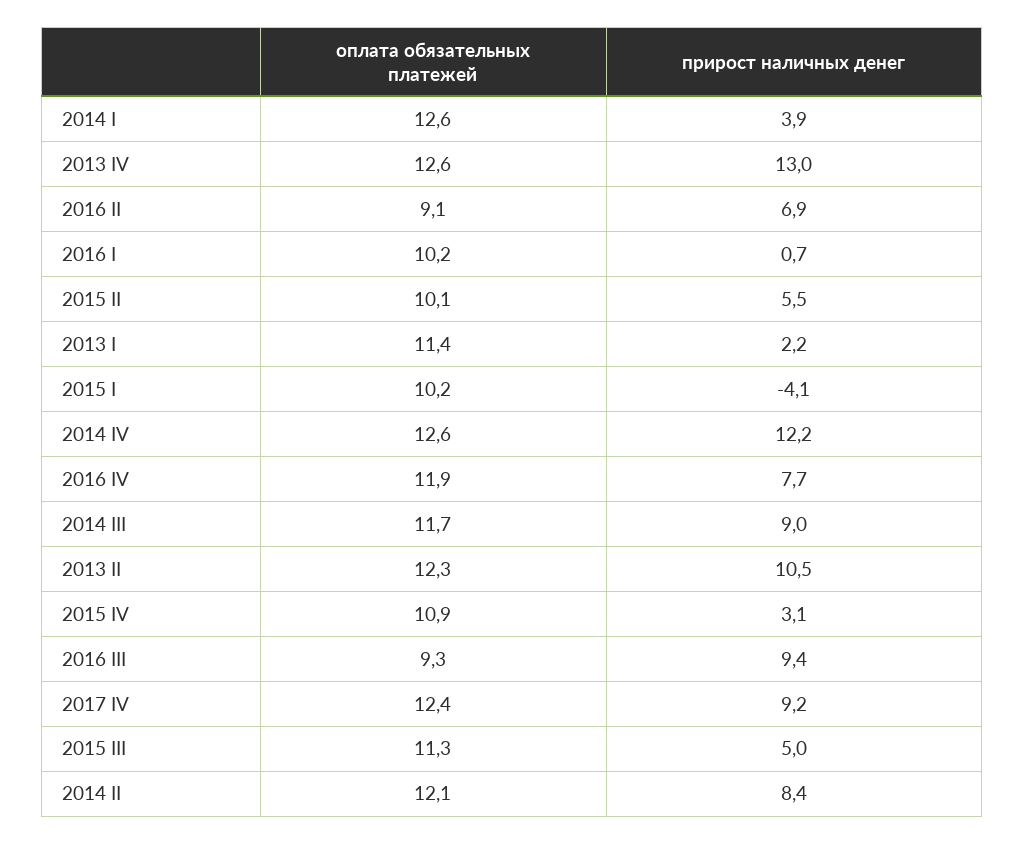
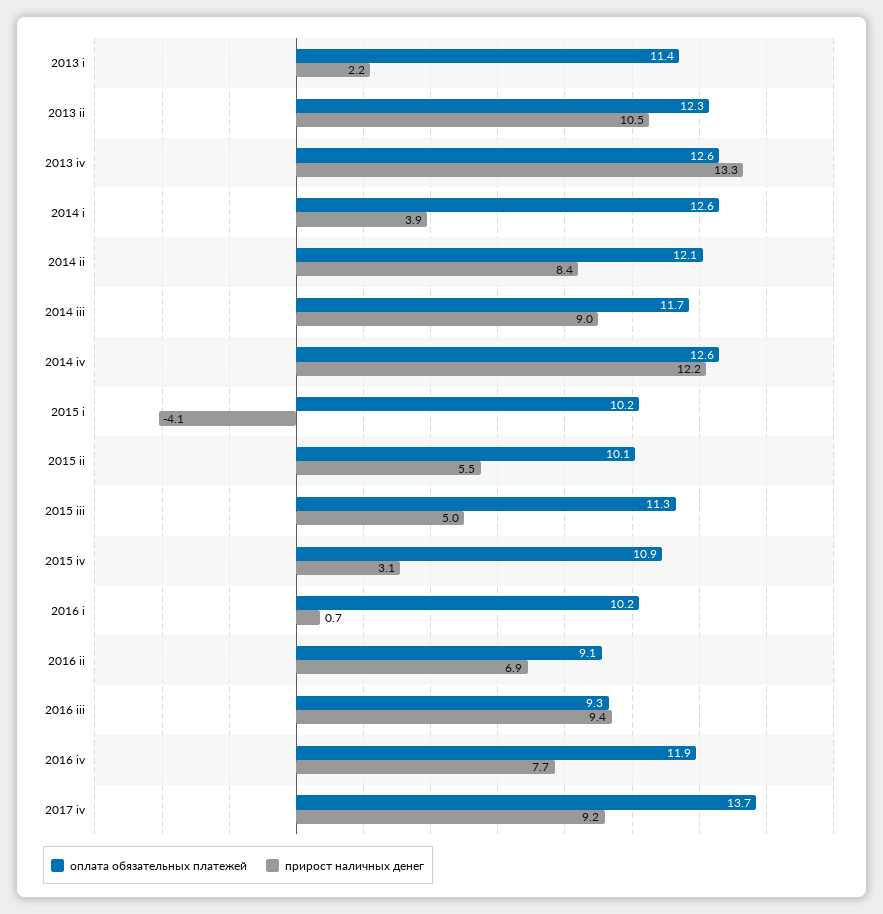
  {
    "оплата обязательных платежей": {
      "2014 I": 12.6,
      "2013 IV": 12.6,
      "2016 II": 9.1,
      "2016 I": 10.2,
      "2015 II": 10.1,
      "2013 I": 11.4,
      "2015 I": 10.2,
      "2014 IV": 12.6,
      "2016 IV": 11.9,
      "2014 III": 11.7,
      "2013 II": 12.3,
      "2015 IV": 10.9,
      "2016 III": 9.3,
-     "2017 IV": 12.4,
+     "2017 IV": 13.7,
      "2015 III": 11.3,
      "2014 II": 12.1
    },
    "прирост наличных денег": {
      "2014 I": 3.9,
-     "2013 IV": 13,
+     "2013 IV": 13.3,
      "2016 II": 6.9,
      "2016 I": 0.7,
      "2015 II": 5.5,
      "2013 I": 2.2,
      "2015 I": -4.1,
      "2014 IV": 12.2,
      "2016 IV": 7.7,
      "2014 III": 9,
      "2013 II": 10.5,
      "2015 IV": 3.1,
      "2016 III": 9.4,
      "2017 IV": 9.2,
      "2015 III": 5,
      "2014 II": 8.4
    }
  }

